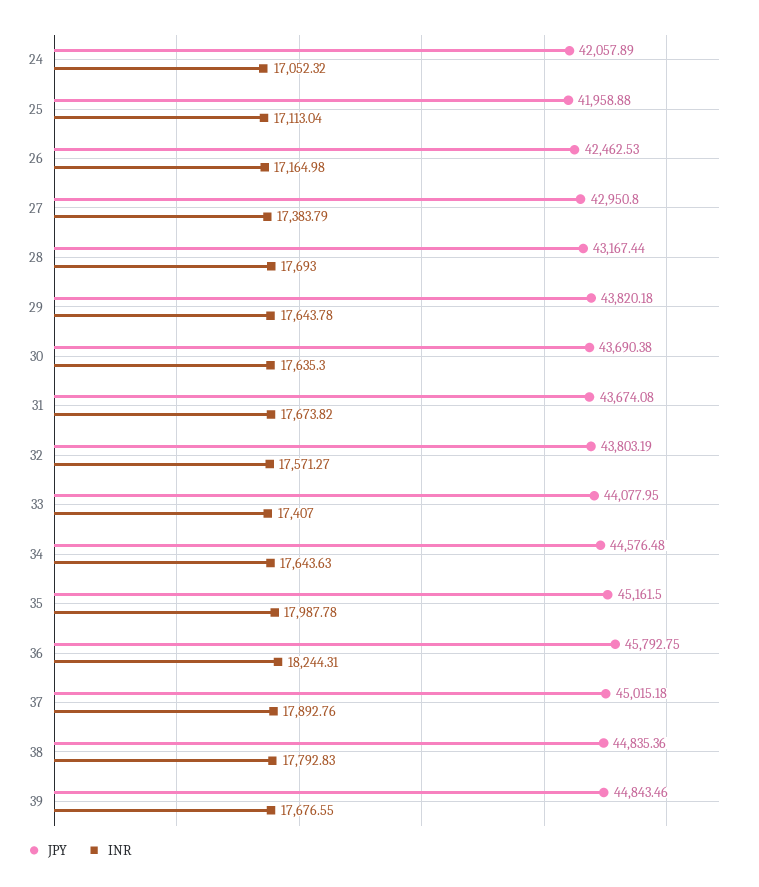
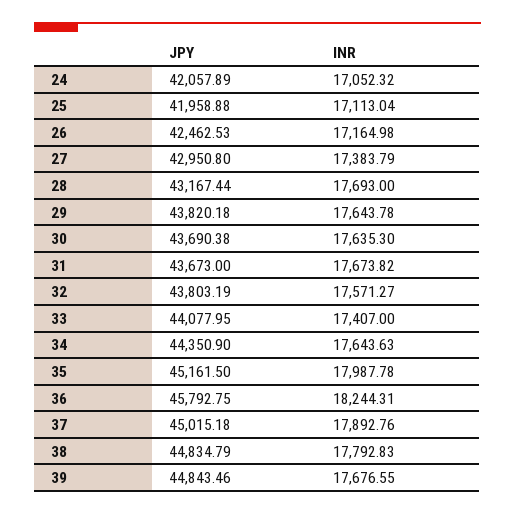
  {
    "JPY": {
      "24": 42057.89,
      "25": 41958.88,
      "26": 42462.53,
      "27": 42950.8,
      "28": 43167.44,
      "29": 43820.18,
      "30": 43690.38,
-     "31": 43674.08,
+     "31": 43673,
      "32": 43803.19,
      "33": 44077.95,
-     "34": 44576.48,
+     "34": 44350.9,
      "35": 45161.5,
      "36": 45792.75,
      "37": 45015.18,
-     "38": 44835.36,
+     "38": 44834.79,
      "39": 44843.46
    },
    "INR": {
      "24": 17052.32,
      "25": 17113.04,
      "26": 17164.98,
      "27": 17383.79,
      "28": 17693,
      "29": 17643.78,
      "30": 17635.3,
      "31": 17673.82,
      "32": 17571.27,
      "33": 17407,
      "34": 17643.63,
      "35": 17987.78,
      "36": 18244.31,
      "37": 17892.76,
      "38": 17792.83,
      "39": 17676.55
    }
  }

